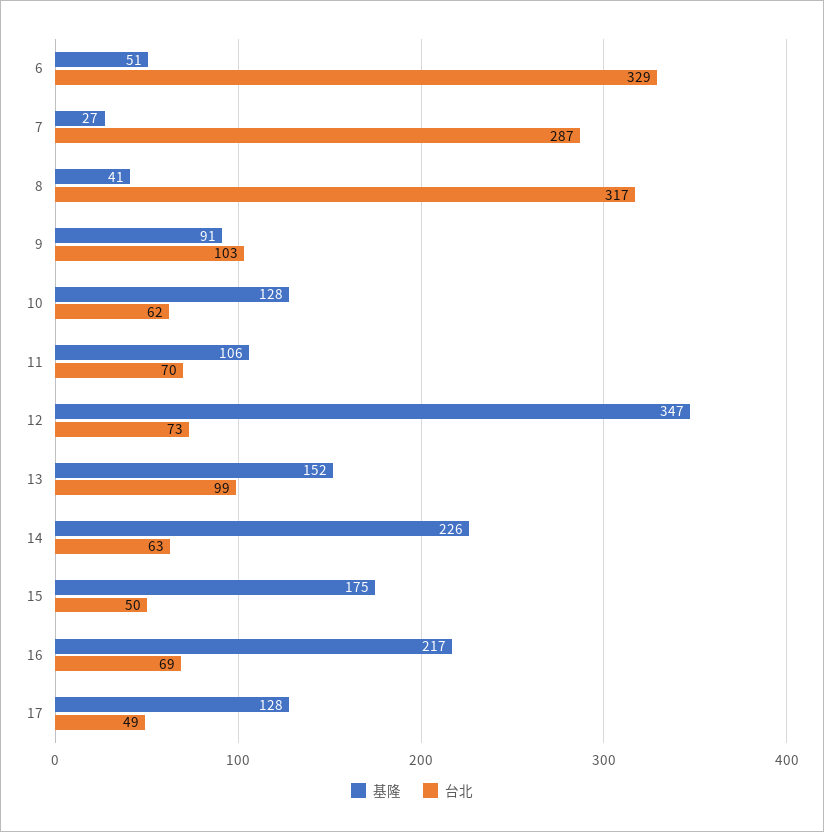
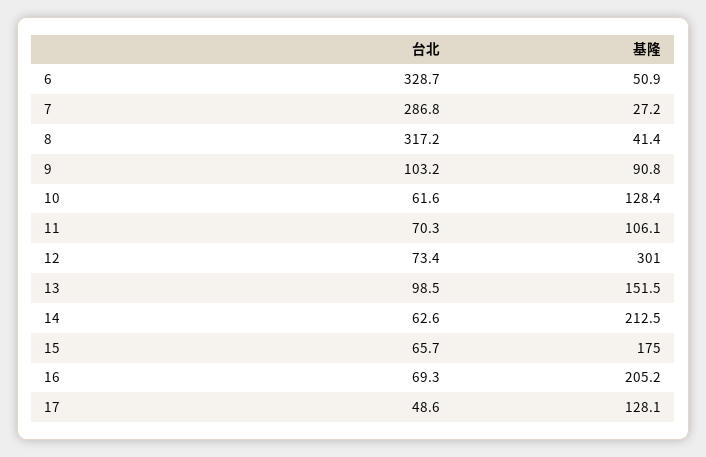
  {
    "基隆": {
      "6": 50.9,
      "7": 27.2,
      "8": 41.4,
      "9": 90.8,
      "10": 128.4,
      "11": 106.1,
-     "12": 347,
+     "12": 301,
      "13": 151.5,
-     "14": 226,
+     "14": 212.5,
      "15": 175,
-     "16": 217,
+     "16": 205.2,
      "17": 128.1
    },
    "台北": {
      "6": 328.7,
      "7": 286.8,
      "8": 317.2,
      "9": 103.2,
      "10": 61.6,
      "11": 70.3,
      "12": 73.4,
      "13": 98.5,
      "14": 62.6,
-     "15": 50,
+     "15": 65.7,
      "16": 69.3,
      "17": 48.6
    }
  }

